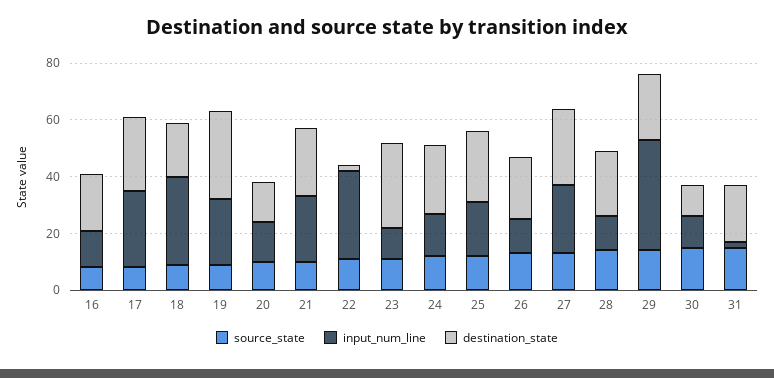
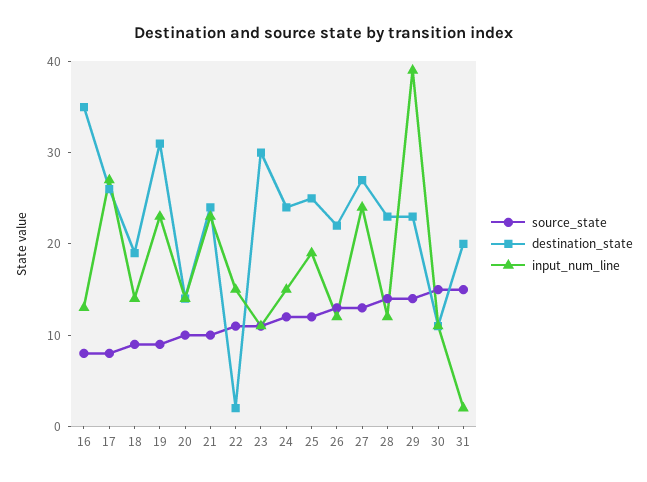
  {
    "source_state": {
      "16": 8,
      "17": 8,
      "18": 9,
      "19": 9,
      "20": 10,
      "21": 10,
      "22": 11,
      "23": 11,
      "24": 12,
      "25": 12,
      "26": 13,
      "27": 13,
      "28": 14,
      "29": 14,
      "30": 15,
      "31": 15
    },
    "input_num_line": {
      "16": 13,
      "17": 27,
-     "18": 30,
+     "18": 14,
      "19": 23,
      "20": 14,
      "21": 23,
-     "22": 30,
+     "22": 15,
      "23": 11,
      "24": 15,
      "25": 19,
      "26": 12,
      "27": 24,
      "28": 12,
      "29": 39,
      "30": 11,
      "31": 2
    },
    "destination_state": {
-     "16": 20,
+     "16": 35,
      "17": 26,
      "18": 19,
      "19": 31,
      "20": 14,
      "21": 24,
      "22": 2,
      "23": 30,
      "24": 24,
      "25": 25,
      "26": 22,
      "27": 27,
      "28": 23,
      "29": 23,
      "30": 11,
      "31": 20
    }
  }

